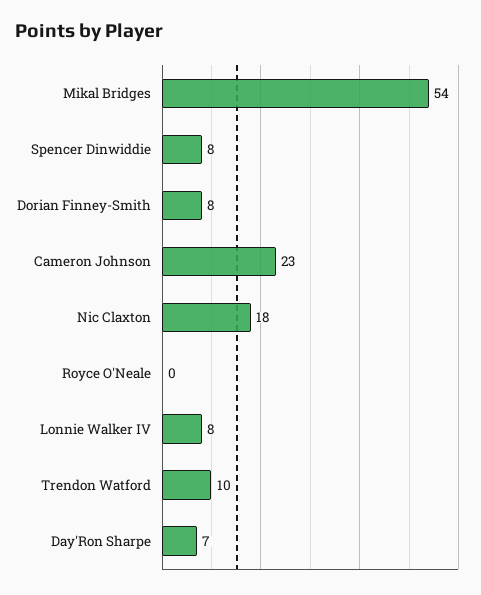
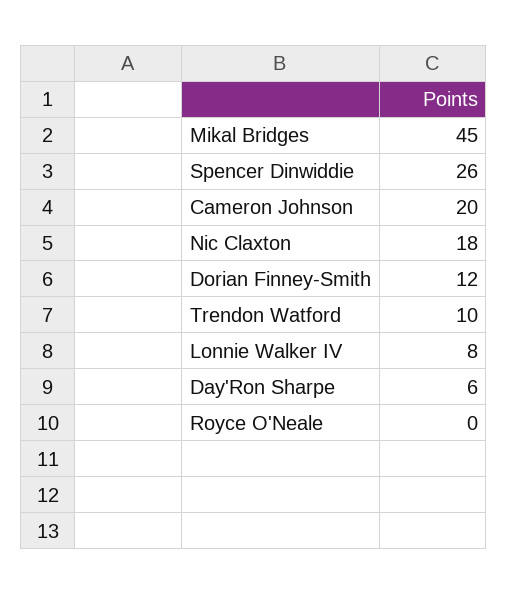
  {
-   "Mikal Bridges": 54,
+   "Mikal Bridges": 45,
-   "Spencer Dinwiddie": 8,
+   "Spencer Dinwiddie": 26,
-   "Dorian Finney-Smith": 8,
+   "Dorian Finney-Smith": 12,
-   "Cameron Johnson": 23,
+   "Cameron Johnson": 20,
    "Nic Claxton": 18,
    "Royce O'Neale": 0,
    "Lonnie Walker IV": 8,
    "Trendon Watford": 10,
-   "Day'Ron Sharpe": 7
+   "Day'Ron Sharpe": 6
  }

